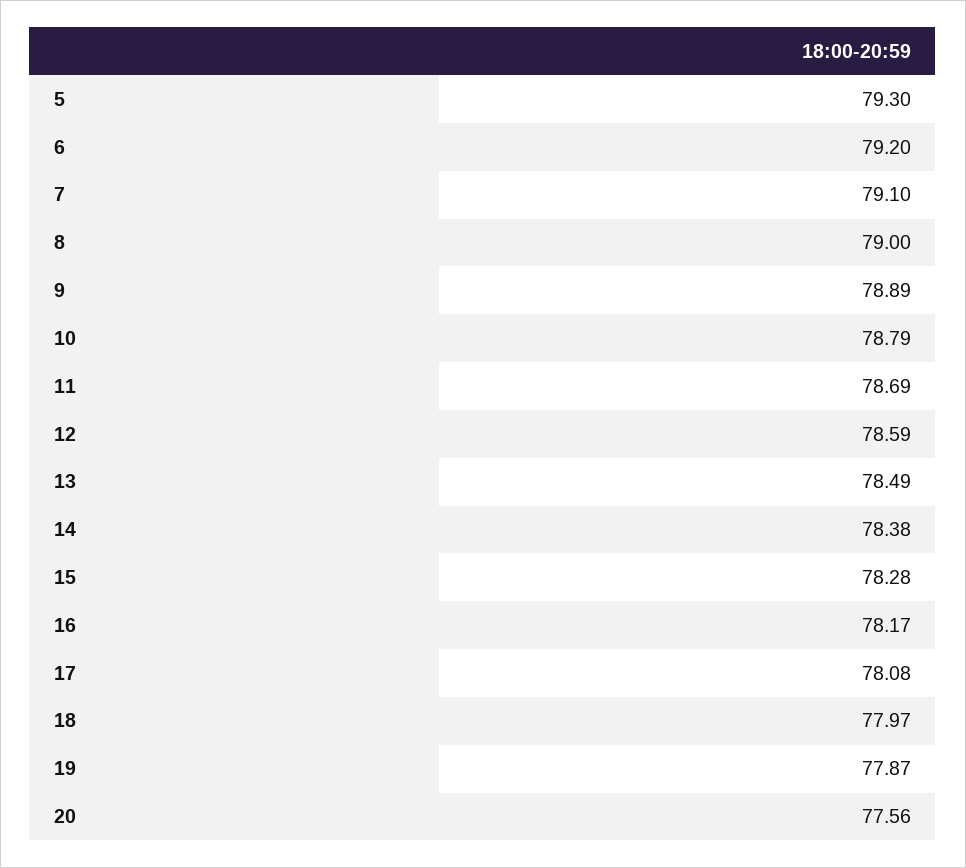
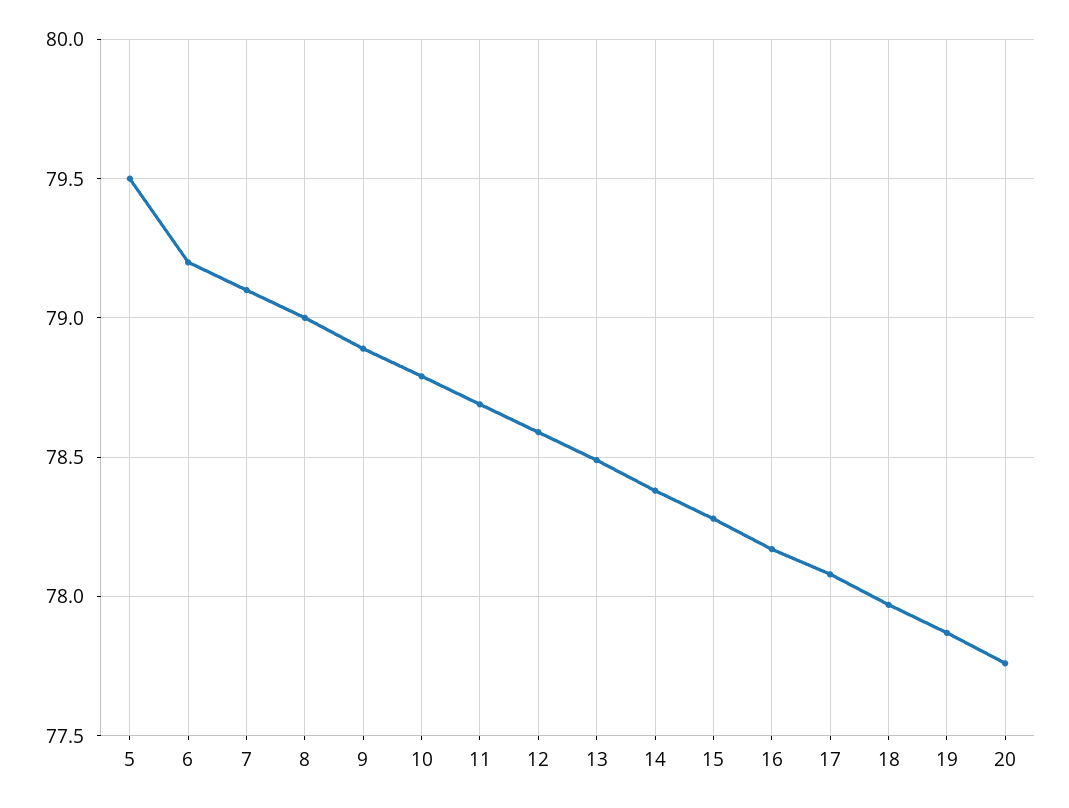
  {
-   "5": 79.3,
+   "5": 79.5,
    "6": 79.2,
    "7": 79.1,
    "8": 79,
    "9": 78.89,
    "10": 78.79,
    "11": 78.69,
    "12": 78.59,
    "13": 78.49,
    "14": 78.38,
    "15": 78.28,
    "16": 78.17,
    "17": 78.08,
    "18": 77.97,
    "19": 77.87,
-   "20": 77.56
+   "20": 77.75
  }

